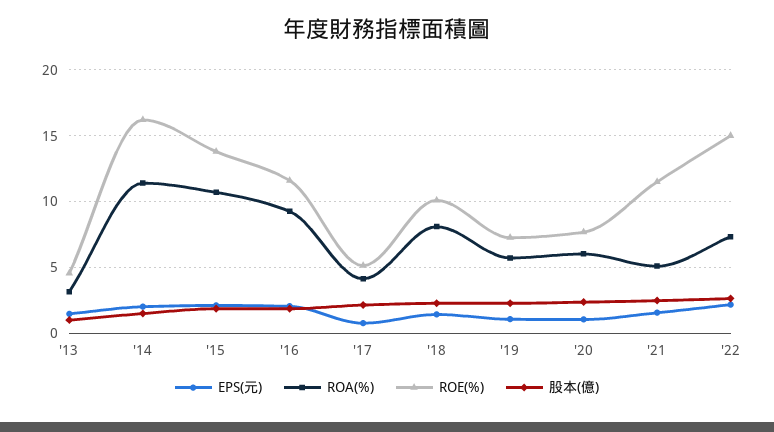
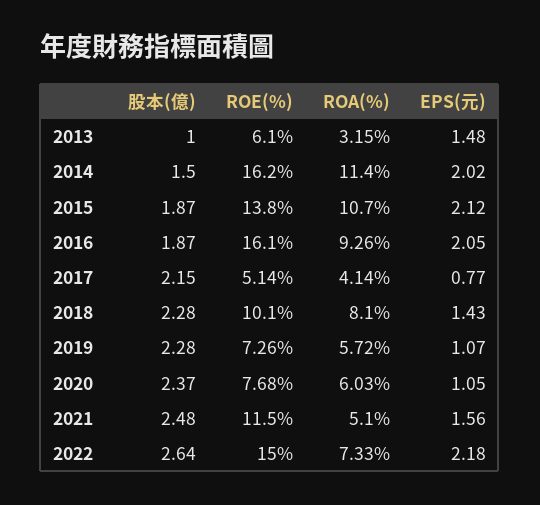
  {
    "EPS(元)": {
      "'13": 1.48,
      "'14": 2.02,
      "'15": 2.12,
      "'16": 2.05,
      "'17": 0.77,
      "'18": 1.43,
      "'19": 1.07,
      "'20": 1.05,
      "'21": 1.56,
      "'22": 2.18
    },
    "ROA(%)": {
      "'13": 3.15,
      "'14": 11.4,
      "'15": 10.7,
      "'16": 9.26,
      "'17": 4.14,
      "'18": 8.1,
      "'19": 5.72,
      "'20": 6.03,
      "'21": 5.1,
      "'22": 7.33
    },
    "ROE(%)": {
-     "'13": 4.5,
+     "'13": 6.1,
      "'14": 16.2,
      "'15": 13.8,
-     "'16": 11.5,
+     "'16": 16.1,
      "'17": 5.14,
      "'18": 10.1,
      "'19": 7.26,
      "'20": 7.68,
      "'21": 11.5,
      "'22": 15
    },
    "股本(億)": {
      "'13": 1,
      "'14": 1.5,
      "'15": 1.87,
      "'16": 1.87,
      "'17": 2.15,
      "'18": 2.28,
      "'19": 2.28,
      "'20": 2.37,
      "'21": 2.48,
      "'22": 2.64
    }
  }

